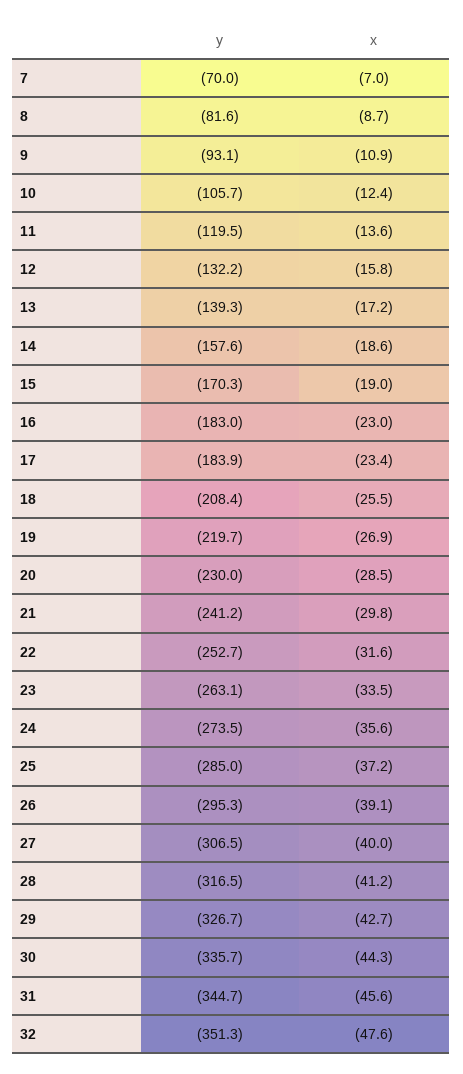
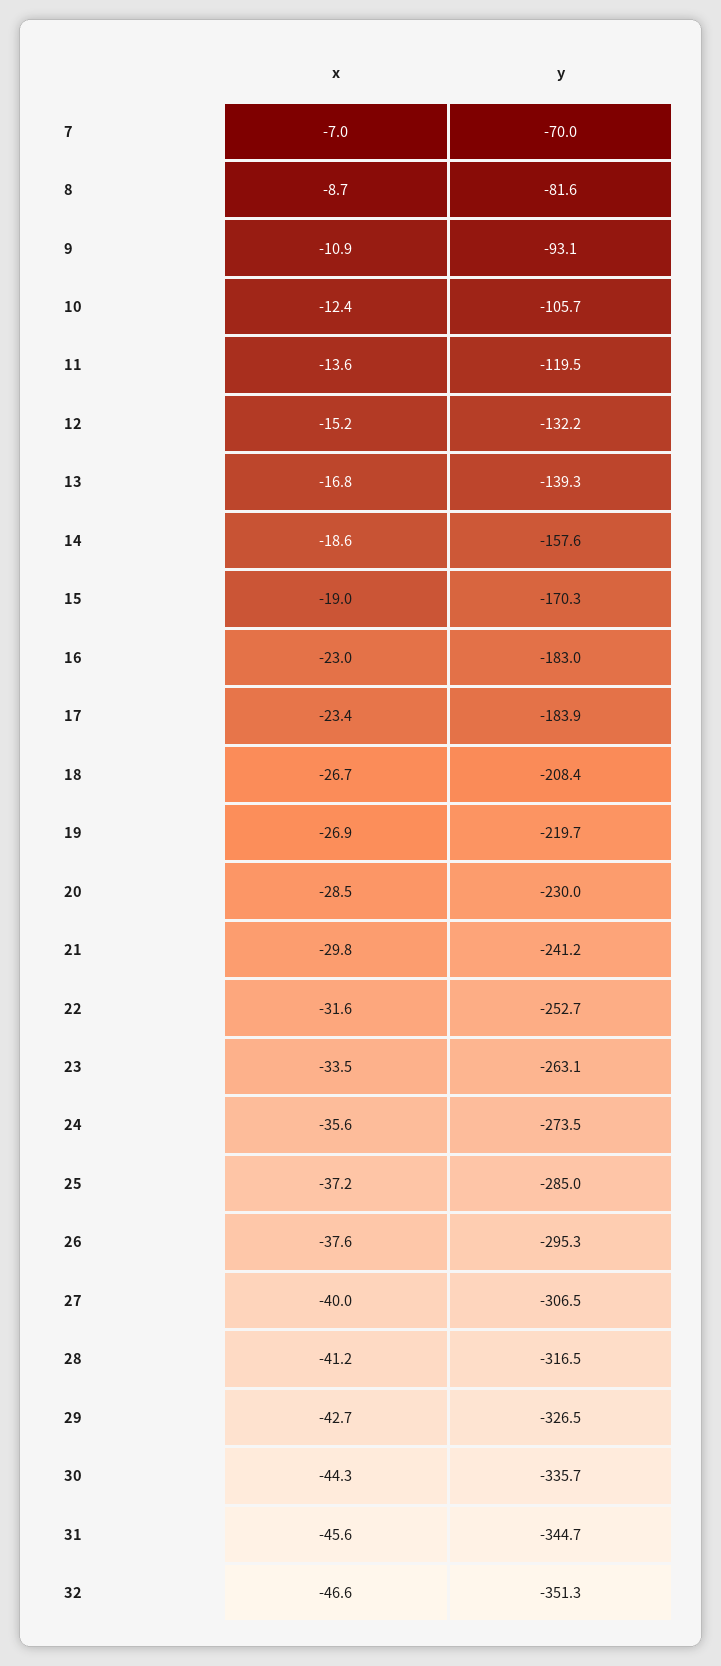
  {
    "y": {
      "7": -70,
      "8": -81.6,
      "9": -93.1,
      "10": -105.7,
      "11": -119.5,
      "12": -132.2,
      "13": -139.3,
      "14": -157.6,
      "15": -170.3,
      "16": -183,
      "17": -183.9,
      "18": -208.4,
      "19": -219.7,
      "20": -230,
      "21": -241.2,
      "22": -252.7,
      "23": -263.1,
      "24": -273.5,
      "25": -285,
      "26": -295.3,
      "27": -306.5,
      "28": -316.5,
-     "29": -326.7,
+     "29": -326.5,
      "30": -335.7,
      "31": -344.7,
      "32": -351.3
    },
    "x": {
      "7": -7,
      "8": -8.7,
      "9": -10.9,
      "10": -12.4,
      "11": -13.6,
-     "12": -15.8,
+     "12": -15.2,
-     "13": -17.2,
+     "13": -16.8,
      "14": -18.6,
      "15": -19,
      "16": -23,
      "17": -23.4,
-     "18": -25.5,
+     "18": -26.7,
      "19": -26.9,
      "20": -28.5,
      "21": -29.8,
      "22": -31.6,
      "23": -33.5,
      "24": -35.6,
      "25": -37.2,
-     "26": -39.1,
+     "26": -37.6,
      "27": -40,
      "28": -41.2,
      "29": -42.7,
      "30": -44.3,
      "31": -45.6,
-     "32": -47.6
+     "32": -46.6
    }
  }

